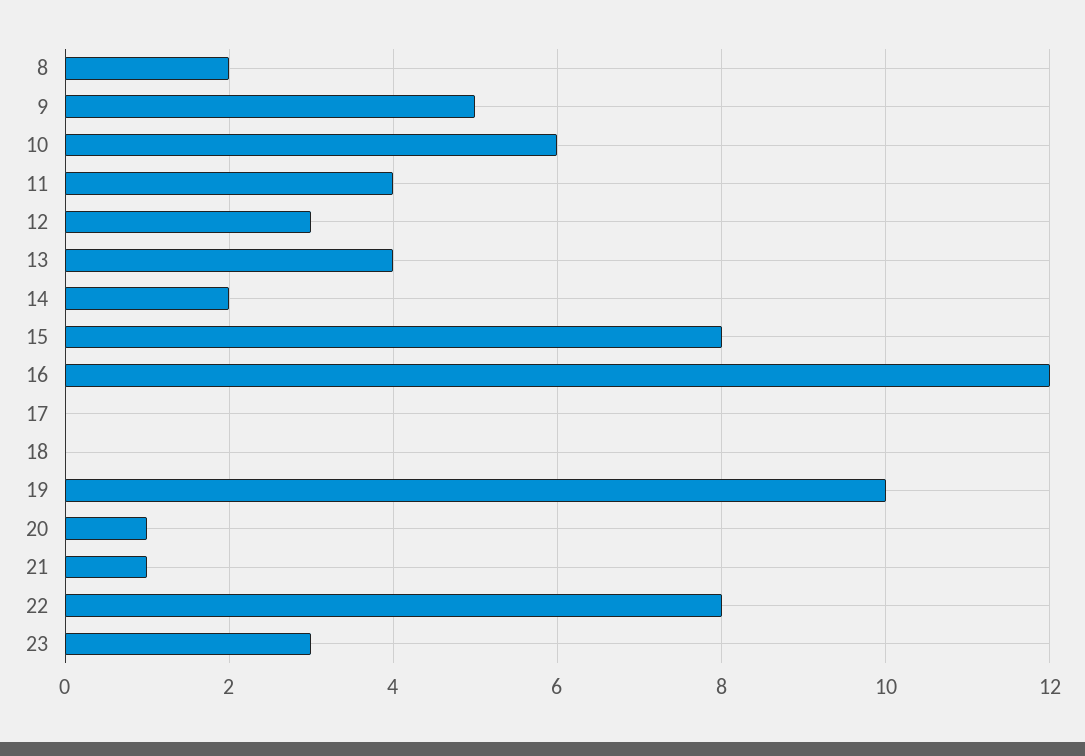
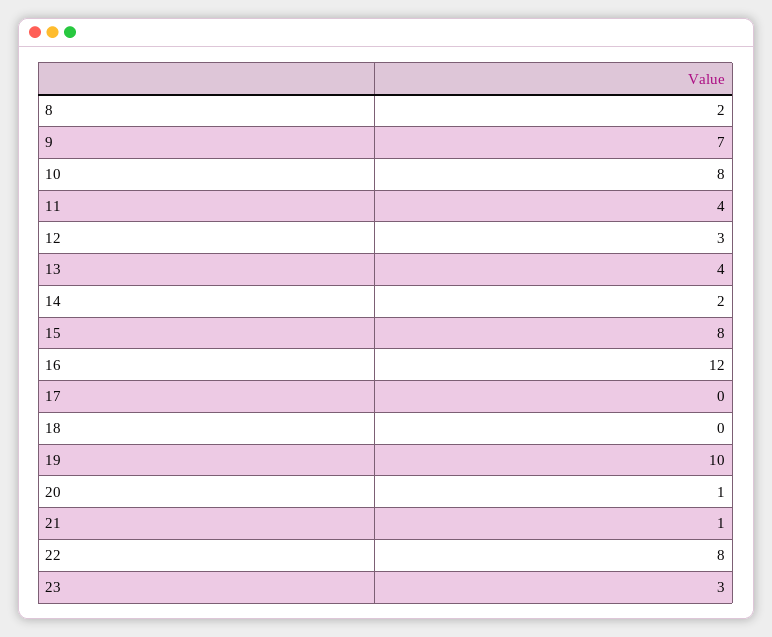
  {
    "8": 2,
-   "9": 5,
+   "9": 7,
-   "10": 6,
+   "10": 8,
    "11": 4,
    "12": 3,
    "13": 4,
    "14": 2,
    "15": 8,
    "16": 12,
    "17": 0,
    "18": 0,
    "19": 10,
    "20": 1,
    "21": 1,
    "22": 8,
    "23": 3
  }

